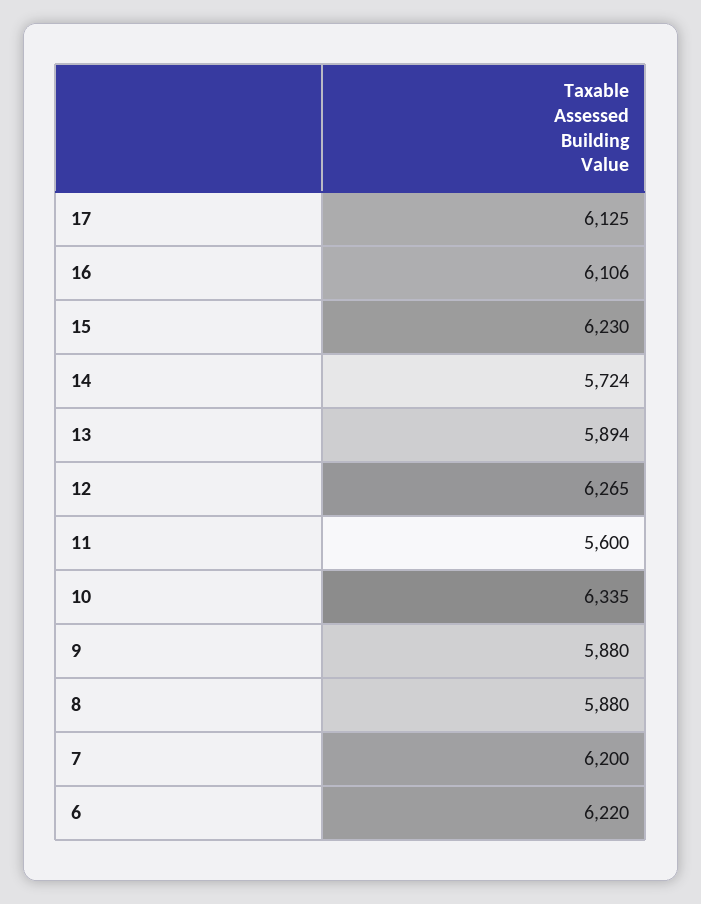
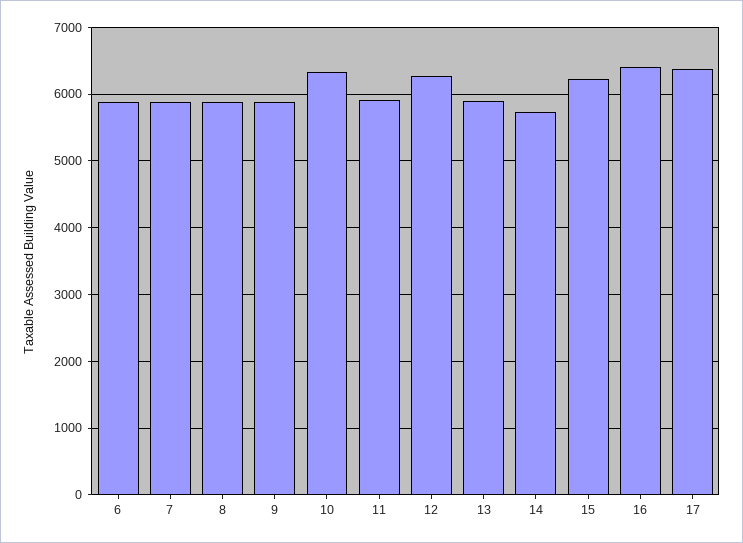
  {
-   "17": 6125,
+   "17": 6400,
-   "16": 6106,
+   "16": 6400,
    "15": 6230,
    "14": 5724,
    "13": 5894,
    "12": 6265,
-   "11": 5600,
+   "11": 5900,
    "10": 6335,
    "9": 5880,
    "8": 5880,
-   "7": 6200,
+   "7": 5900,
-   "6": 6220
+   "6": 5900
  }

